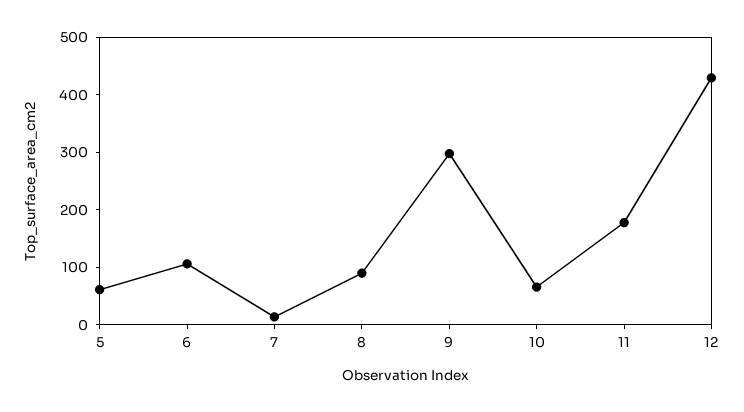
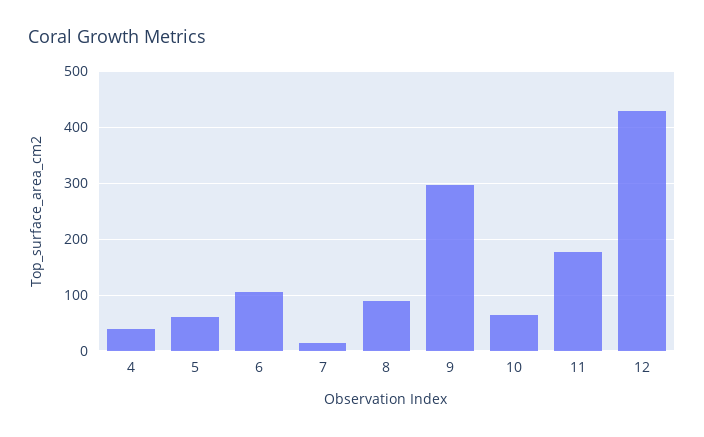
  {
    "5": 60,
    "6": 100,
    "7": 20,
    "8": 80,
    "9": 300,
    "10": 60,
    "11": 180,
-   "12": 420
+   "12": 420,
+   "4": 40
  }

